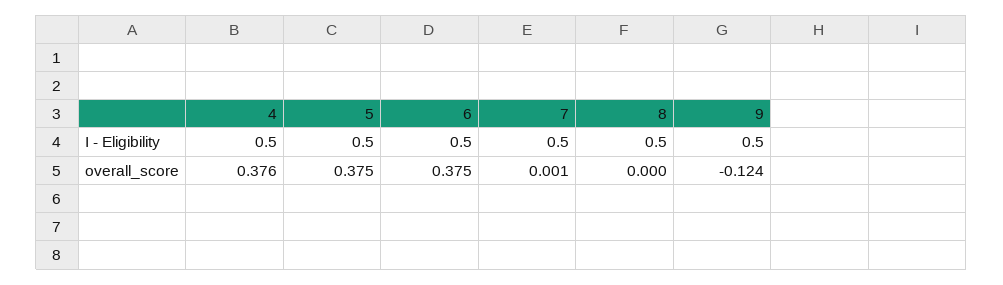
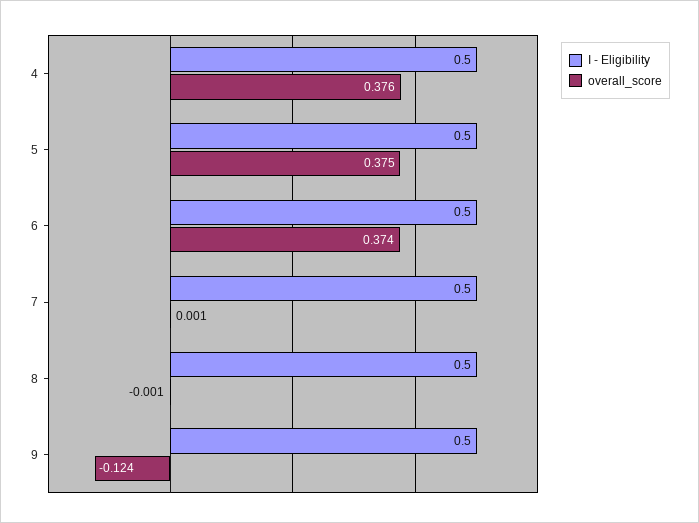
  {
    "I - Eligibility": {
      "4": 0.5,
      "5": 0.5,
      "6": 0.5,
      "7": 0.5,
      "8": 0.5,
      "9": 0.5
    },
    "overall_score": {
      "4": 0.376,
      "5": 0.375,
-     "6": 0.375,
+     "6": 0.374,
      "7": 0.001,
-     "8": 0,
+     "8": -0.001,
      "9": -0.124
    }
  }

